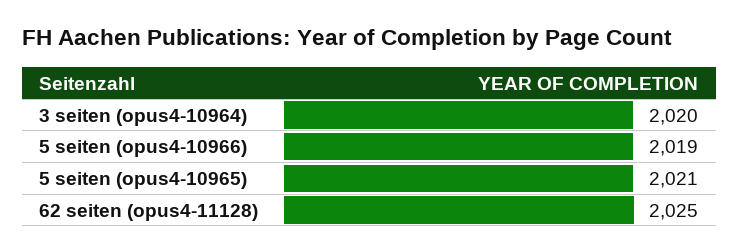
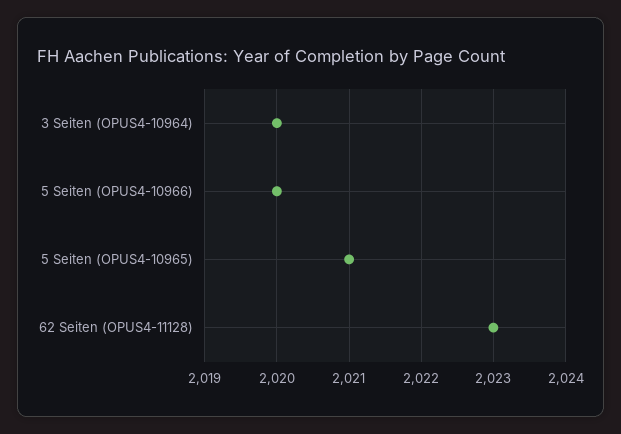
  {
    "3 seiten (opus4-10964)": 2020,
-   "5 seiten (opus4-10966)": 2019,
+   "5 seiten (opus4-10966)": 2020,
    "5 seiten (opus4-10965)": 2021,
-   "62 seiten (opus4-11128)": 2025
+   "62 seiten (opus4-11128)": 2023
  }

